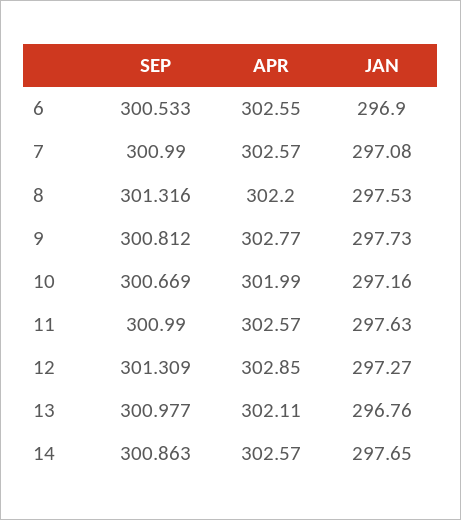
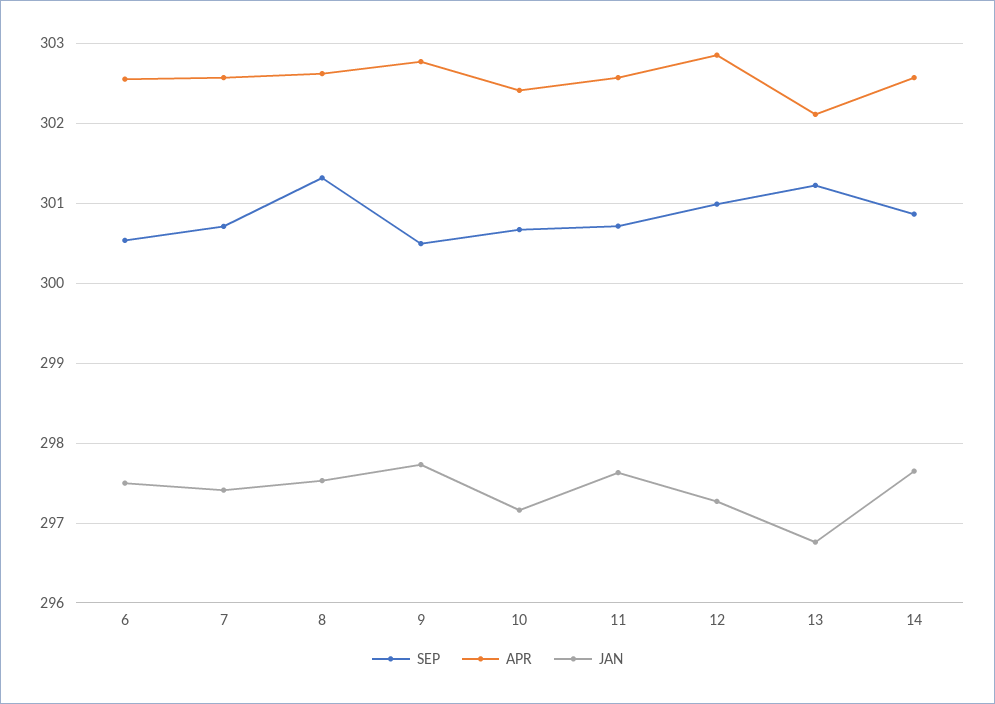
  {
    "SEP": {
      "6": 300.533,
-     "7": 300.99,
+     "7": 300.7,
      "8": 301.316,
-     "9": 300.812,
+     "9": 300.5,
      "10": 300.669,
-     "11": 300.99,
+     "11": 300.7,
-     "12": 301.309,
+     "12": 301,
-     "13": 300.977,
+     "13": 301.2,
      "14": 300.863
    },
    "APR": {
      "6": 302.55,
      "7": 302.57,
-     "8": 302.2,
+     "8": 302.6,
      "9": 302.77,
-     "10": 301.99,
+     "10": 302.4,
      "11": 302.57,
      "12": 302.85,
      "13": 302.11,
      "14": 302.57
    },
    "JAN": {
-     "6": 296.9,
+     "6": 297.5,
-     "7": 297.08,
+     "7": 297.4,
      "8": 297.53,
      "9": 297.73,
      "10": 297.16,
      "11": 297.63,
      "12": 297.27,
      "13": 296.76,
      "14": 297.65
    }
  }

